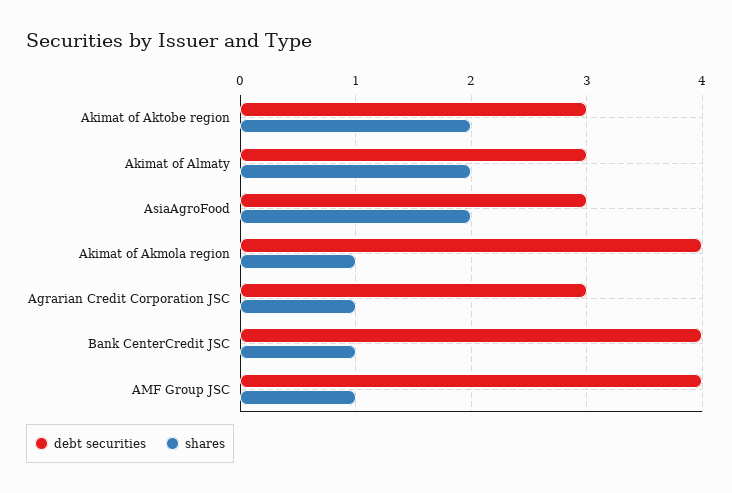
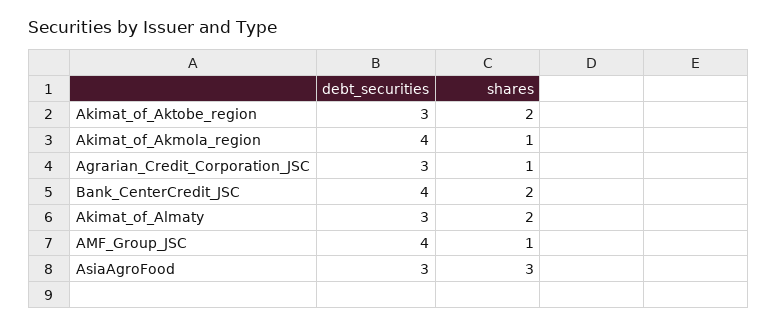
  {
    "debt securities": {
      "Akimat of Aktobe region": 3,
      "Akimat of Almaty": 3,
      "AsiaAgroFood": 3,
      "Akimat of Akmola region": 4,
      "Agrarian Credit Corporation JSC": 3,
      "Bank CenterCredit JSC": 4,
      "AMF Group JSC": 4
    },
    "shares": {
      "Akimat of Aktobe region": 2,
      "Akimat of Almaty": 2,
-     "AsiaAgroFood": 2,
+     "AsiaAgroFood": 3,
      "Akimat of Akmola region": 1,
      "Agrarian Credit Corporation JSC": 1,
-     "Bank CenterCredit JSC": 1,
+     "Bank CenterCredit JSC": 2,
      "AMF Group JSC": 1
    }
  }

